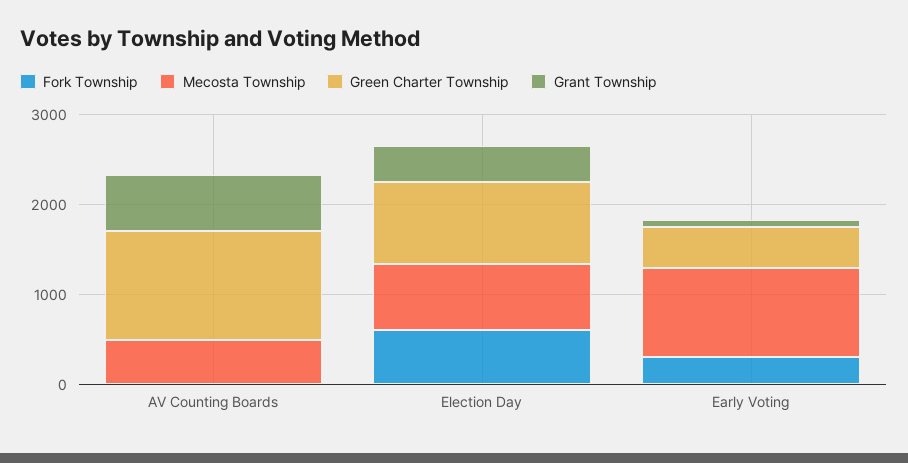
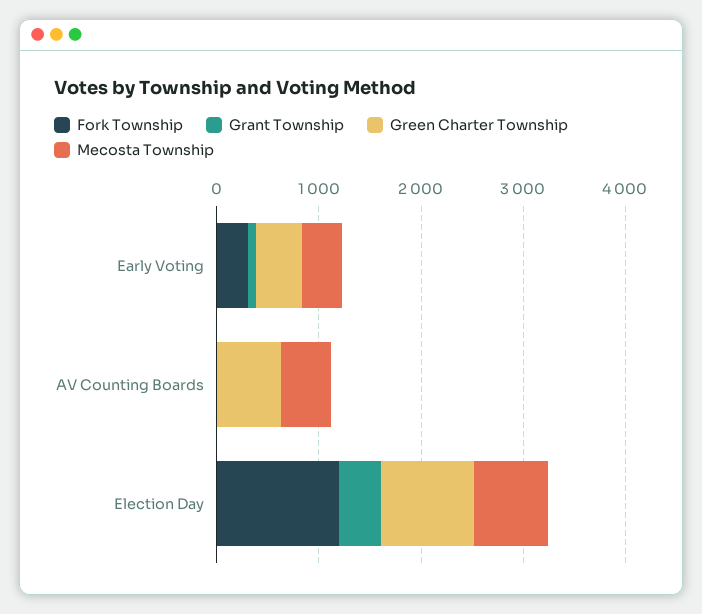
  {
    "Fork Township": {
      "AV Counting Boards": 0,
-     "Election Day": 600,
+     "Election Day": 1200,
      "Early Voting": 400
    },
    "Mecosta Township": {
      "AV Counting Boards": 400,
      "Election Day": 800,
-     "Early Voting": 1000
+     "Early Voting": 400
    },
    "Green Charter Township": {
-     "AV Counting Boards": 1200,
+     "AV Counting Boards": 600,
      "Election Day": 1000,
      "Early Voting": 400
    },
    "Grant Township": {
-     "AV Counting Boards": 600,
+     "AV Counting Boards": 0,
      "Election Day": 400,
      "Early Voting": 0
    }
  }

